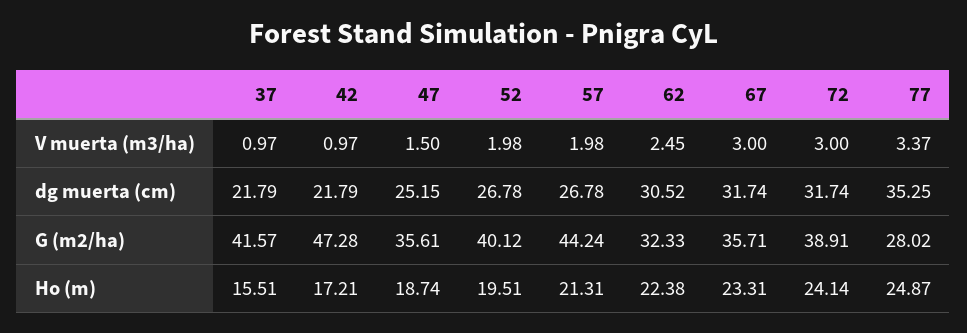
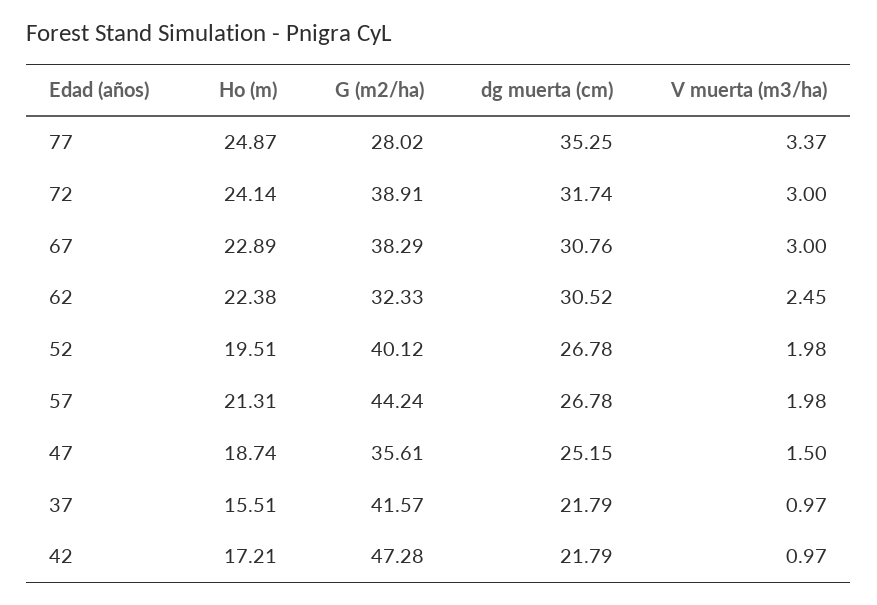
  {
    "37": {
      "V muerta (m3/ha)": 0.97,
      "dg muerta (cm)": 21.79,
      "G (m2/ha)": 41.57,
      "Ho (m)": 15.51
    },
    "42": {
      "V muerta (m3/ha)": 0.97,
      "dg muerta (cm)": 21.79,
      "G (m2/ha)": 47.28,
      "Ho (m)": 17.21
    },
    "47": {
      "V muerta (m3/ha)": 1.5,
      "dg muerta (cm)": 25.15,
      "G (m2/ha)": 35.61,
      "Ho (m)": 18.74
    },
    "52": {
      "V muerta (m3/ha)": 1.98,
      "dg muerta (cm)": 26.78,
      "G (m2/ha)": 40.12,
      "Ho (m)": 19.51
    },
    "57": {
      "V muerta (m3/ha)": 1.98,
      "dg muerta (cm)": 26.78,
      "G (m2/ha)": 44.24,
      "Ho (m)": 21.31
    },
    "62": {
      "V muerta (m3/ha)": 2.45,
      "dg muerta (cm)": 30.52,
      "G (m2/ha)": 32.33,
      "Ho (m)": 22.38
    },
    "67": {
      "V muerta (m3/ha)": 3,
-     "dg muerta (cm)": 31.74,
+     "dg muerta (cm)": 30.76,
-     "G (m2/ha)": 35.71,
+     "G (m2/ha)": 38.29,
-     "Ho (m)": 23.31
+     "Ho (m)": 22.89
    },
    "72": {
      "V muerta (m3/ha)": 3,
      "dg muerta (cm)": 31.74,
      "G (m2/ha)": 38.91,
      "Ho (m)": 24.14
    },
    "77": {
      "V muerta (m3/ha)": 3.37,
      "dg muerta (cm)": 35.25,
      "G (m2/ha)": 28.02,
      "Ho (m)": 24.87
    }
  }

